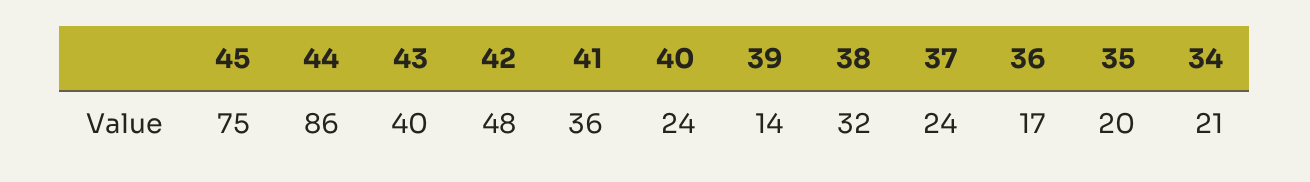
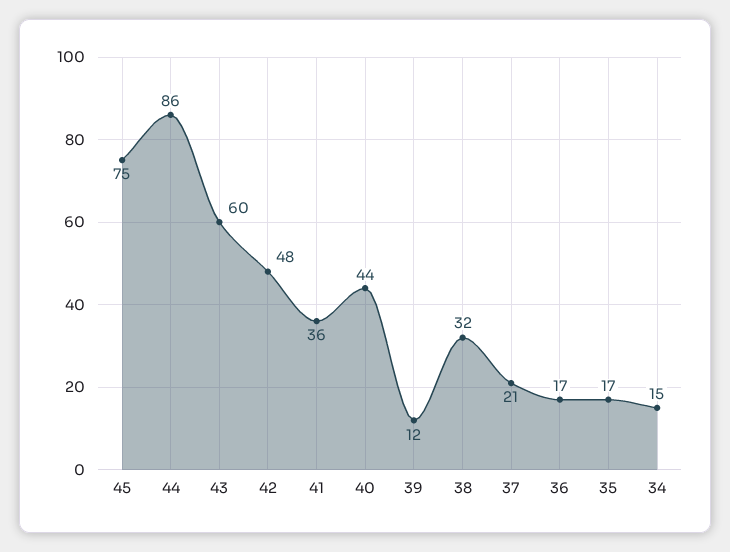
  {
    "45": 75,
    "44": 86,
-   "43": 40,
+   "43": 60,
    "42": 48,
    "41": 36,
-   "40": 24,
+   "40": 44,
-   "39": 14,
+   "39": 12,
    "38": 32,
-   "37": 24,
+   "37": 21,
    "36": 17,
-   "35": 20,
+   "35": 17,
-   "34": 21
+   "34": 15
  }

